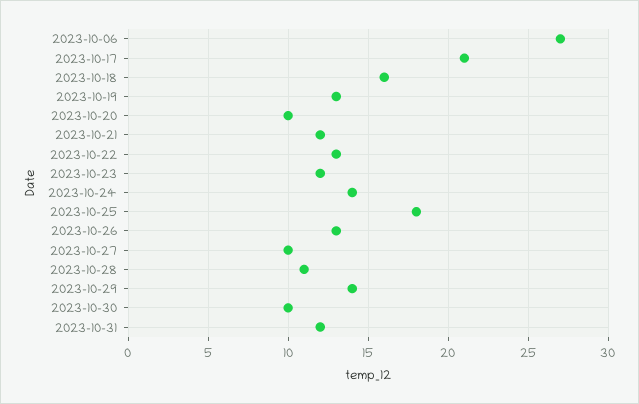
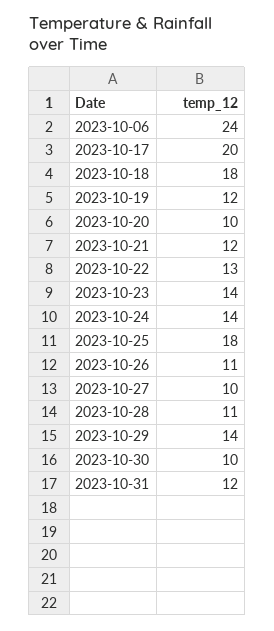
  {
-   "2023-10-06": 27,
+   "2023-10-06": 24,
-   "2023-10-17": 21,
+   "2023-10-17": 20,
-   "2023-10-18": 16,
+   "2023-10-18": 18,
-   "2023-10-19": 13,
+   "2023-10-19": 12,
    "2023-10-20": 10,
    "2023-10-21": 12,
    "2023-10-22": 13,
-   "2023-10-23": 12,
+   "2023-10-23": 14,
    "2023-10-24": 14,
    "2023-10-25": 18,
-   "2023-10-26": 13,
+   "2023-10-26": 11,
    "2023-10-27": 10,
    "2023-10-28": 11,
    "2023-10-29": 14,
    "2023-10-30": 10,
    "2023-10-31": 12
  }

